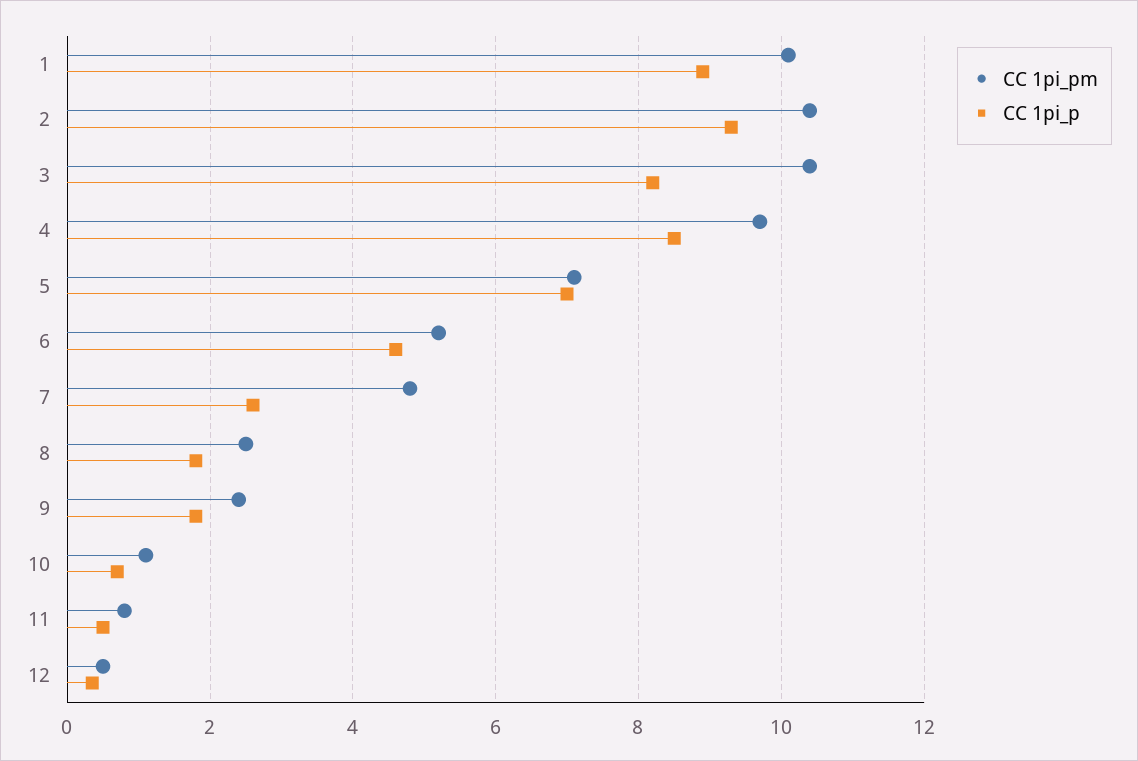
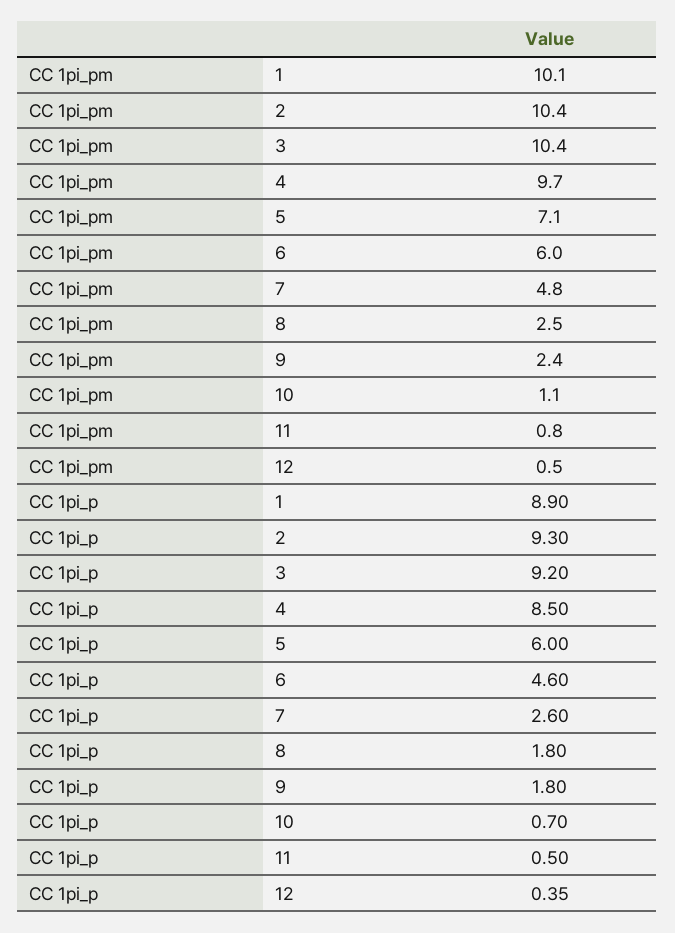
  {
    "CC 1pi_pm": {
      "1": 10.1,
      "2": 10.4,
      "3": 10.4,
      "4": 9.7,
      "5": 7.1,
-     "6": 5.2,
+     "6": 6,
      "7": 4.8,
      "8": 2.5,
      "9": 2.4,
      "10": 1.1,
      "11": 0.8,
      "12": 0.5
    },
    "CC 1pi_p": {
      "1": 8.9,
      "2": 9.3,
-     "3": 8.2,
+     "3": 9.2,
      "4": 8.5,
-     "5": 7,
+     "5": 6,
      "6": 4.6,
      "7": 2.6,
      "8": 1.8,
      "9": 1.8,
      "10": 0.7,
      "11": 0.5,
      "12": 0.35
    }
  }

